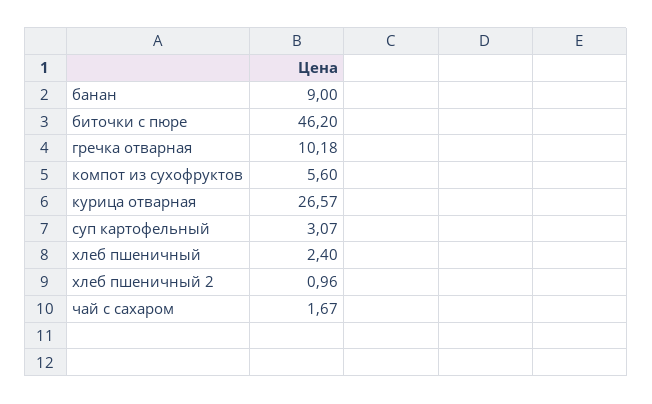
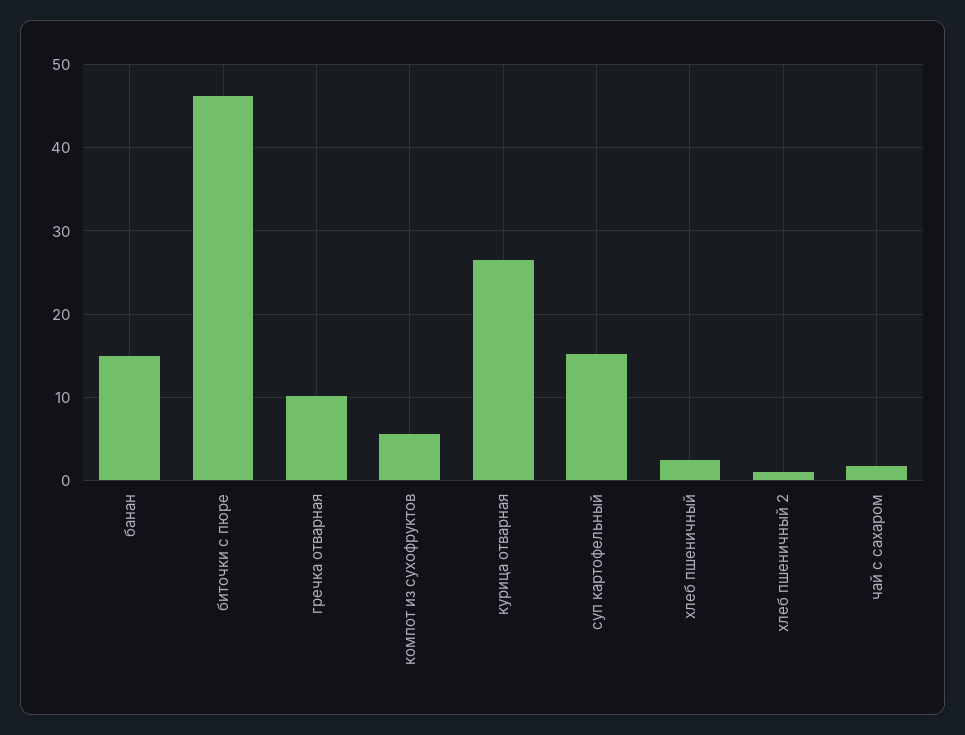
  {
-   "банан": 9,
+   "банан": 15,
    "биточки с пюре": 46.2,
    "гречка отварная": 10.18,
    "компот из сухофруктов": 5.6,
    "курица отварная": 26.57,
-   "суп картофельный": 3.07,
+   "суп картофельный": 15,
    "хлеб пшеничный": 2.4,
    "хлеб пшеничный 2": 0.96,
    "чай с сахаром": 1.67
  }

